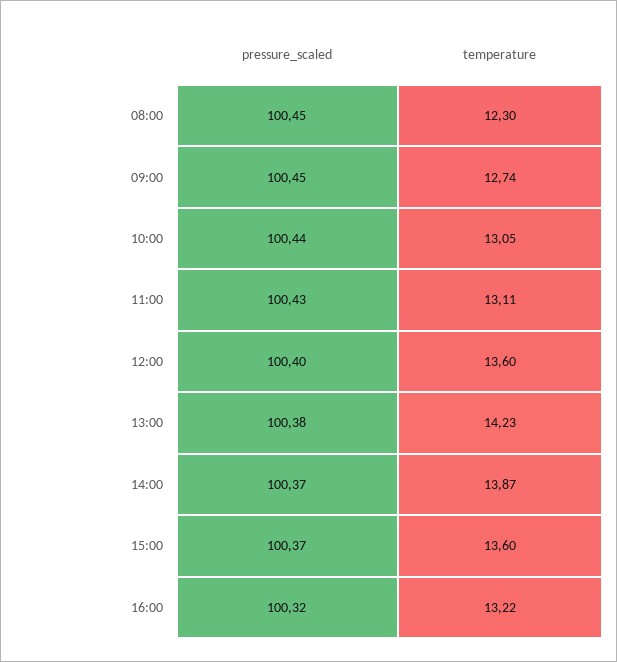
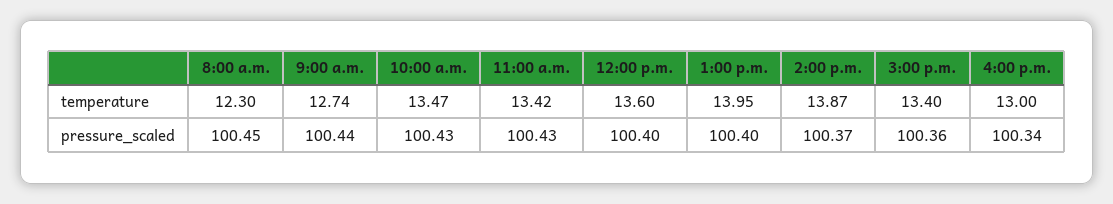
  {
    "pressure_scaled": {
      "08:00": 100.45,
-     "09:00": 100.45,
+     "09:00": 100.44,
-     "10:00": 100.44,
+     "10:00": 100.43,
      "11:00": 100.43,
      "12:00": 100.4,
-     "13:00": 100.38,
+     "13:00": 100.4,
      "14:00": 100.37,
-     "15:00": 100.37,
+     "15:00": 100.36,
-     "16:00": 100.32
+     "16:00": 100.34
    },
    "temperature": {
      "08:00": 12.3,
      "09:00": 12.74,
-     "10:00": 13.05,
+     "10:00": 13.47,
-     "11:00": 13.11,
+     "11:00": 13.42,
      "12:00": 13.6,
-     "13:00": 14.23,
+     "13:00": 13.95,
      "14:00": 13.87,
-     "15:00": 13.6,
+     "15:00": 13.4,
-     "16:00": 13.22
+     "16:00": 13
    }
  }

